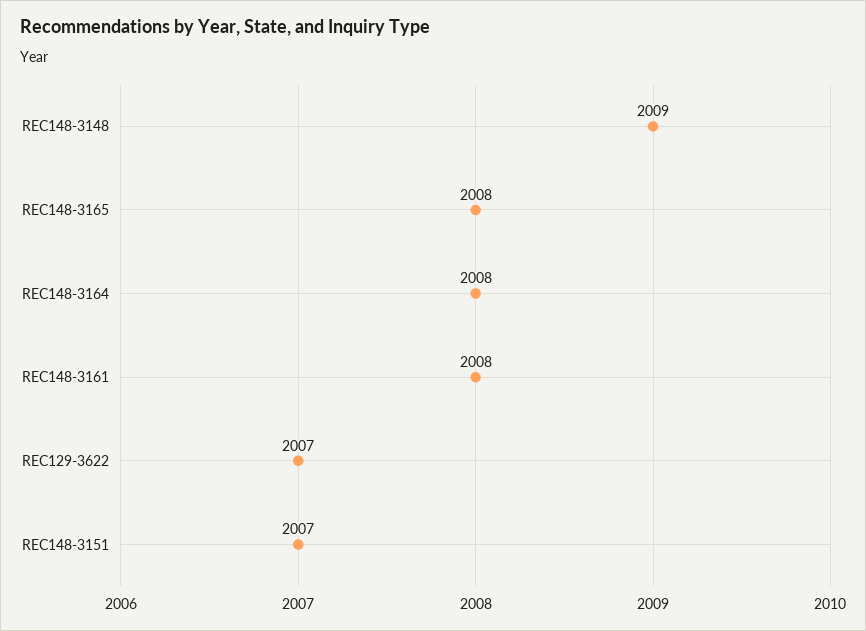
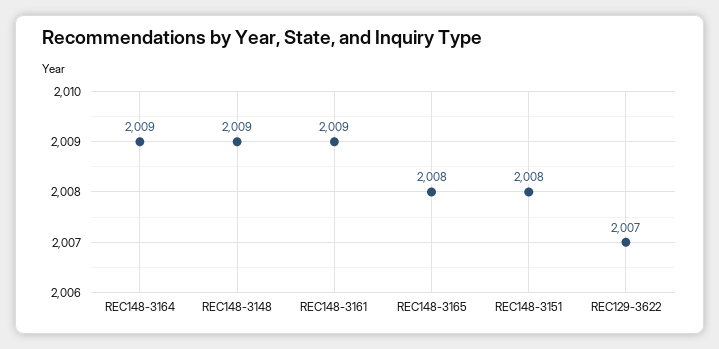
  {
    "REC148-3148": 2009,
    "REC148-3165": 2008,
-   "REC148-3164": 2008,
+   "REC148-3164": 2009,
-   "REC148-3161": 2008,
+   "REC148-3161": 2009,
    "REC129-3622": 2007,
-   "REC148-3151": 2007
+   "REC148-3151": 2008
  }

